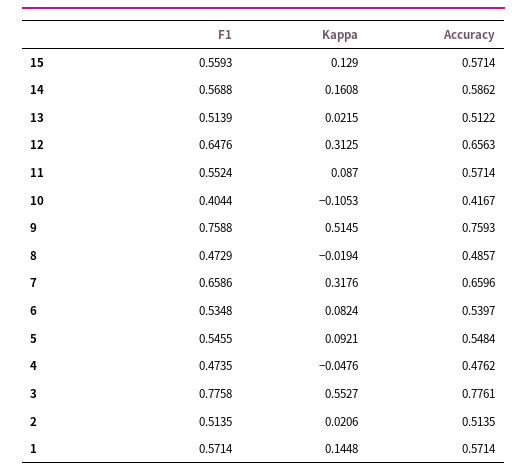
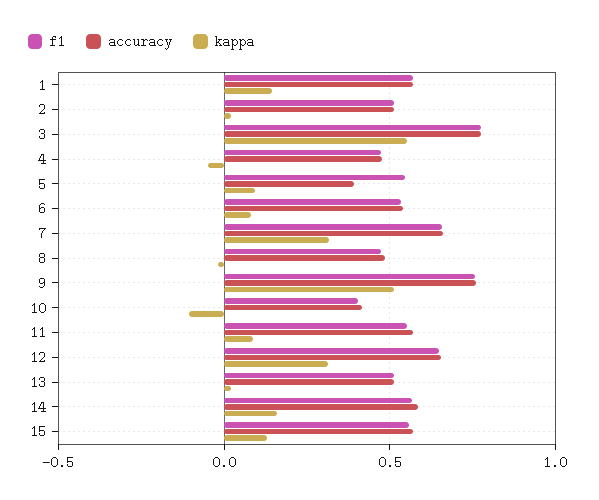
  {
    "F1": {
      "15": 0.5593,
      "14": 0.5688,
      "13": 0.5139,
      "12": 0.6476,
      "11": 0.5524,
      "10": 0.4044,
      "9": 0.7588,
      "8": 0.4729,
      "7": 0.6586,
      "6": 0.5348,
      "5": 0.5455,
      "4": 0.4735,
      "3": 0.7758,
      "2": 0.5135,
      "1": 0.5714
    },
    "Kappa": {
      "15": 0.129,
      "14": 0.1608,
      "13": 0.0215,
      "12": 0.3125,
      "11": 0.087,
      "10": -0.1053,
      "9": 0.5145,
      "8": -0.0194,
      "7": 0.3176,
      "6": 0.0824,
      "5": 0.0921,
      "4": -0.0476,
      "3": 0.5527,
      "2": 0.0206,
      "1": 0.1448
    },
    "Accuracy": {
      "15": 0.5714,
      "14": 0.5862,
      "13": 0.5122,
      "12": 0.6563,
      "11": 0.5714,
      "10": 0.4167,
      "9": 0.7593,
      "8": 0.4857,
      "7": 0.6596,
      "6": 0.5397,
-     "5": 0.5484,
+     "5": 0.4,
      "4": 0.4762,
      "3": 0.7761,
      "2": 0.5135,
      "1": 0.5714
    }
  }

